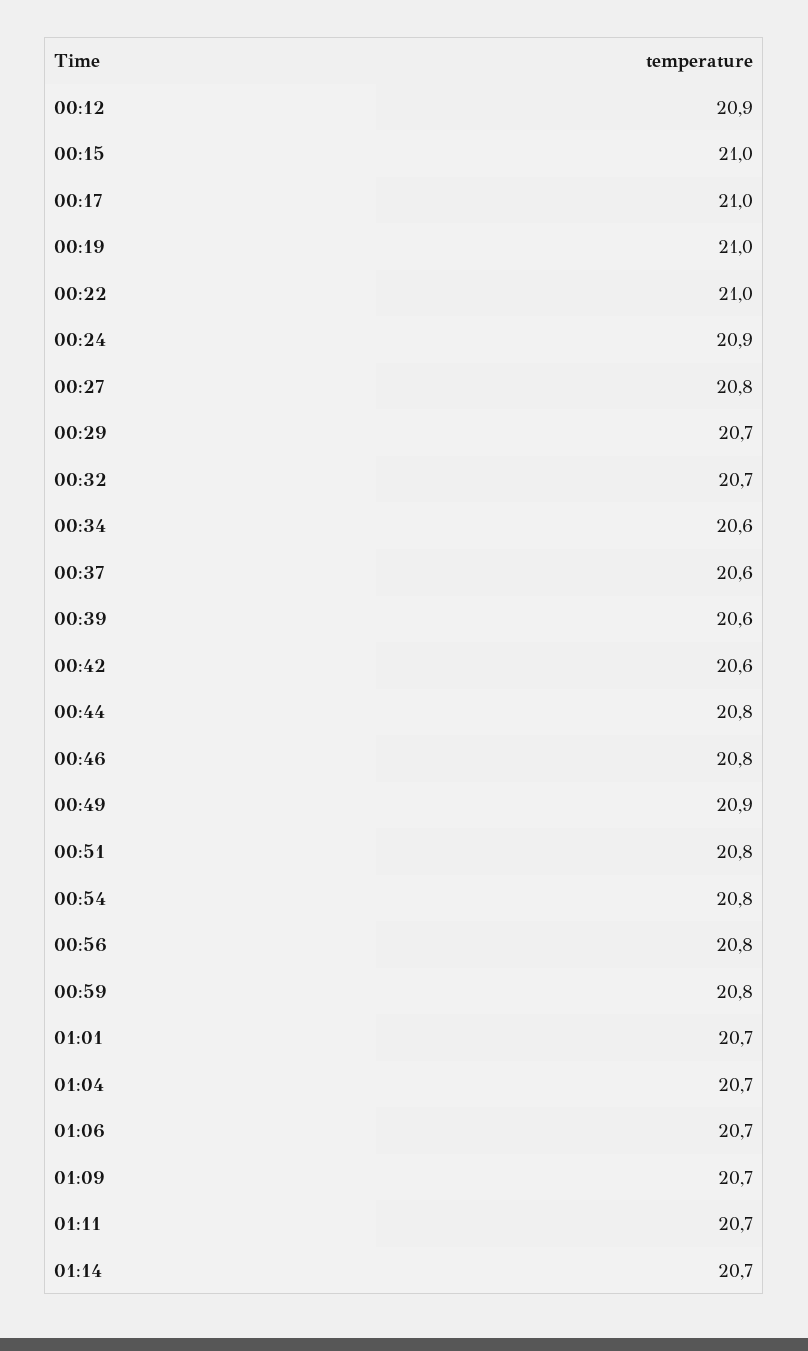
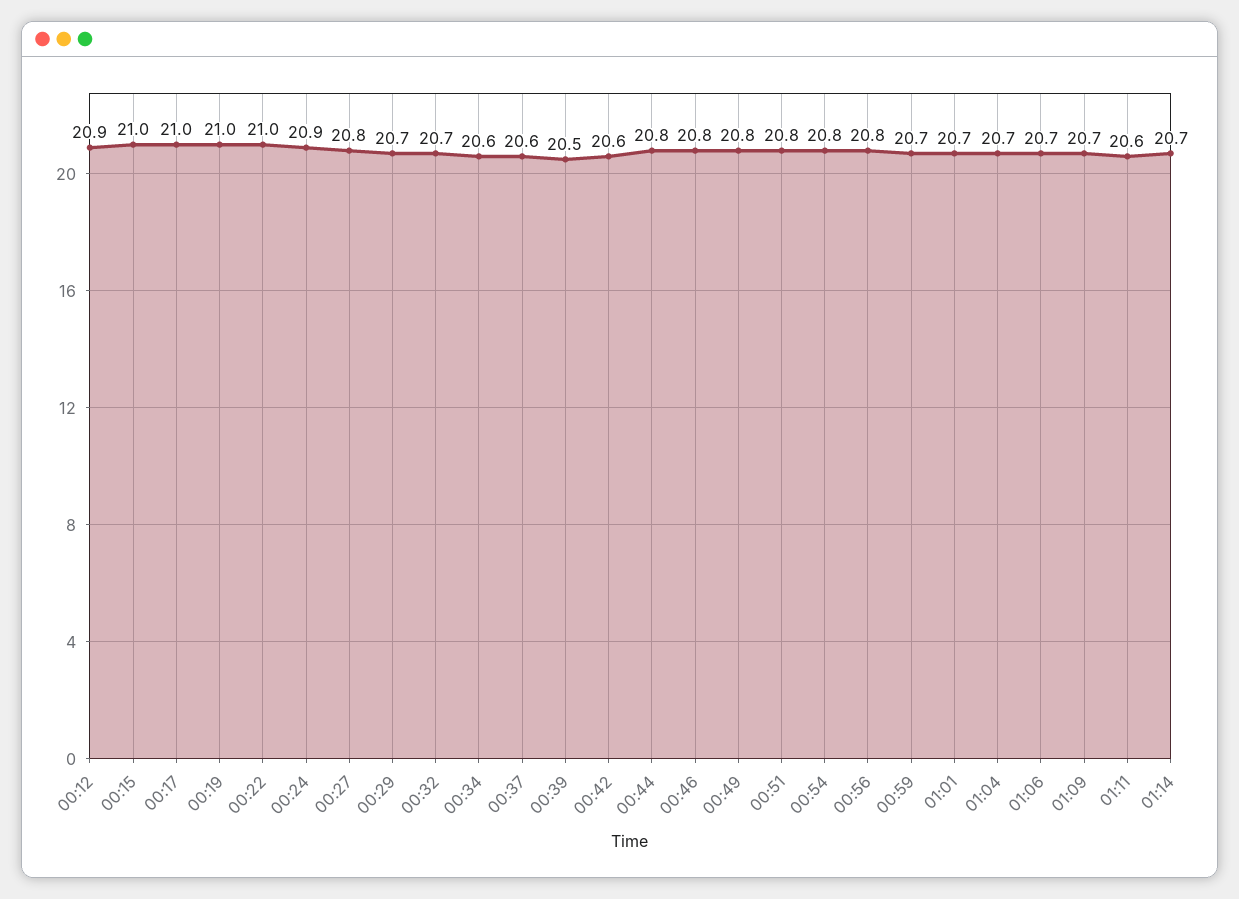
  {
    "00:12": 20.9,
    "00:15": 21,
    "00:17": 21,
    "00:19": 21,
    "00:22": 21,
    "00:24": 20.9,
    "00:27": 20.8,
    "00:29": 20.7,
    "00:32": 20.7,
    "00:34": 20.6,
    "00:37": 20.6,
-   "00:39": 20.6,
+   "00:39": 20.5,
    "00:42": 20.6,
    "00:44": 20.8,
    "00:46": 20.8,
-   "00:49": 20.9,
+   "00:49": 20.8,
    "00:51": 20.8,
    "00:54": 20.8,
    "00:56": 20.8,
-   "00:59": 20.8,
+   "00:59": 20.7,
    "01:01": 20.7,
    "01:04": 20.7,
    "01:06": 20.7,
    "01:09": 20.7,
-   "01:11": 20.7,
+   "01:11": 20.6,
    "01:14": 20.7
  }

